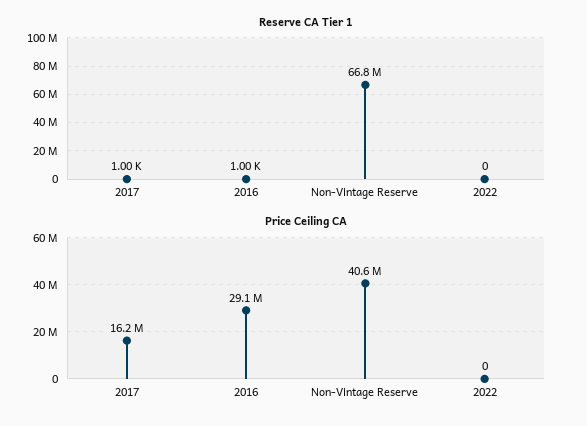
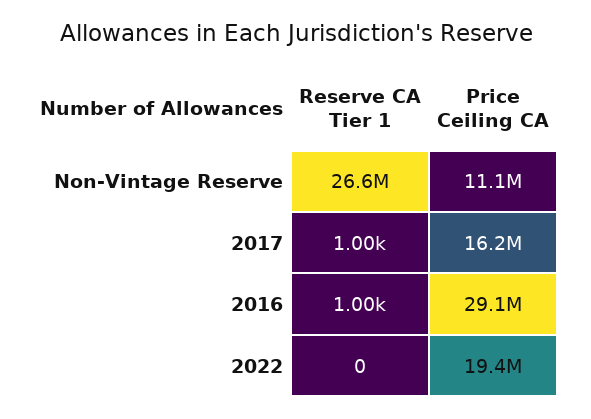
  {
    "Reserve CA Tier 1": {
      "2017": 1000,
      "2016": 1000,
-     "Non-Vintage Reserve": 66800000,
+     "Non-Vintage Reserve": 26600000,
      "2022": 0
    },
    "Price Ceiling CA": {
      "2017": 16200000,
      "2016": 29100000,
-     "Non-Vintage Reserve": 40600000,
+     "Non-Vintage Reserve": 11100000,
-     "2022": 0
+     "2022": 19400000
    }
  }

